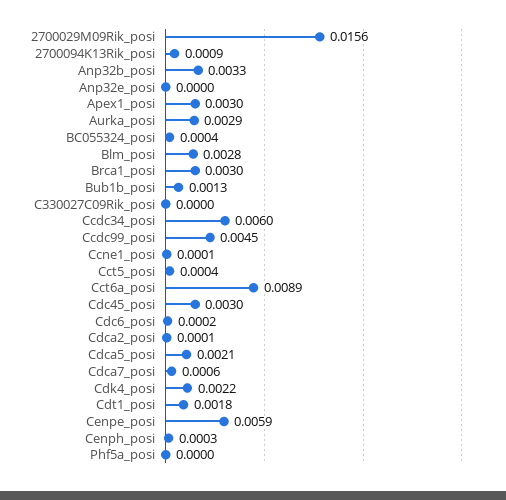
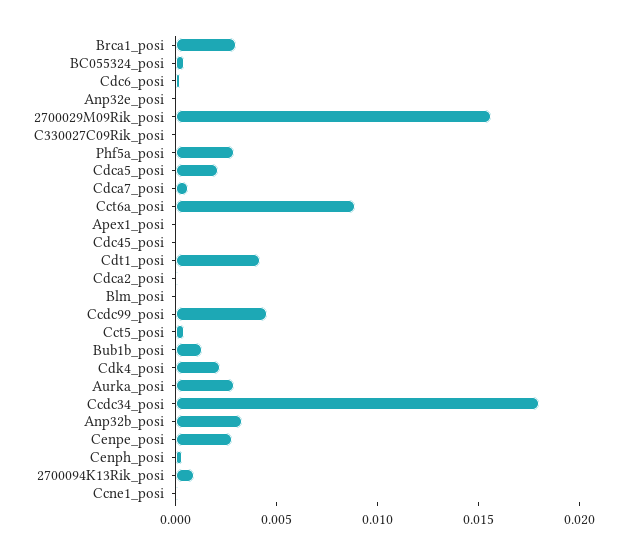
  {
    "2700029M09Rik_posi": 0.0156,
    "2700094K13Rik_posi": 0.0009,
    "Anp32b_posi": 0.0033,
    "Anp32e_posi": 0,
-   "Apex1_posi": 0.003,
+   "Apex1_posi": 0,
    "Aurka_posi": 0.0029,
    "BC055324_posi": 0.0004,
-   "Blm_posi": 0.0028,
+   "Blm_posi": 0,
    "Brca1_posi": 0.003,
    "Bub1b_posi": 0.0013,
    "C330027C09Rik_posi": 0,
-   "Ccdc34_posi": 0.006,
+   "Ccdc34_posi": 0.018,
    "Ccdc99_posi": 0.0045,
    "Ccne1_posi": 0.0001,
    "Cct5_posi": 0.0004,
    "Cct6a_posi": 0.0089,
-   "Cdc45_posi": 0.003,
+   "Cdc45_posi": 0,
    "Cdc6_posi": 0.0002,
    "Cdca2_posi": 0.0001,
    "Cdca5_posi": 0.0021,
    "Cdca7_posi": 0.0006,
    "Cdk4_posi": 0.0022,
-   "Cdt1_posi": 0.0018,
+   "Cdt1_posi": 0.004,
-   "Cenpe_posi": 0.0059,
+   "Cenpe_posi": 0.003,
    "Cenph_posi": 0.0003,
-   "Phf5a_posi": 0
+   "Phf5a_posi": 0.003
  }

